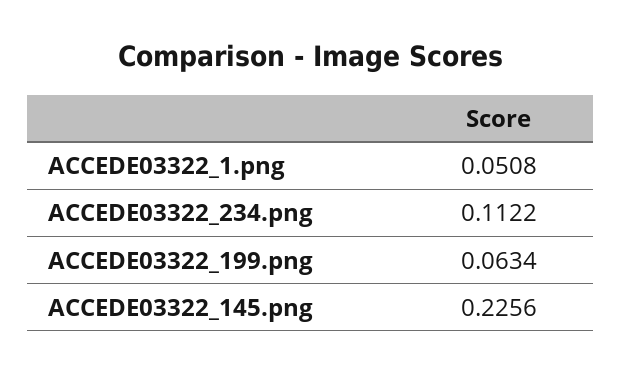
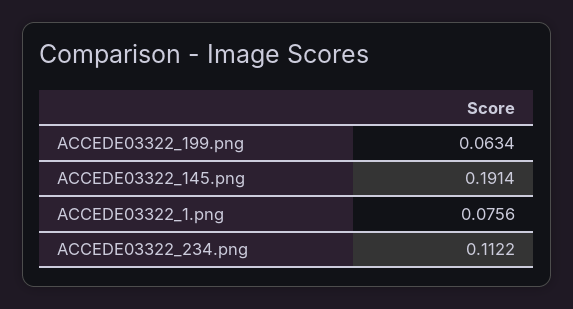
  {
-   "ACCEDE03322_1.png": 0.0508,
+   "ACCEDE03322_1.png": 0.0756,
    "ACCEDE03322_234.png": 0.1122,
    "ACCEDE03322_199.png": 0.0634,
-   "ACCEDE03322_145.png": 0.2256
+   "ACCEDE03322_145.png": 0.1914
  }

